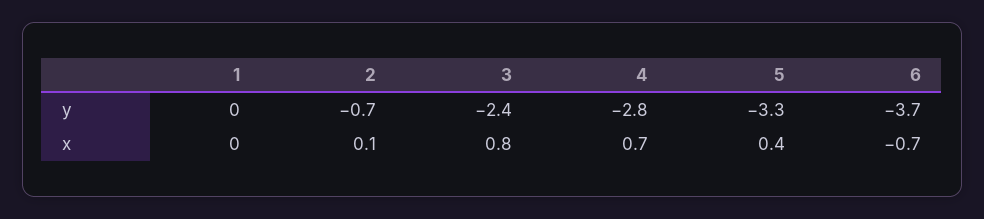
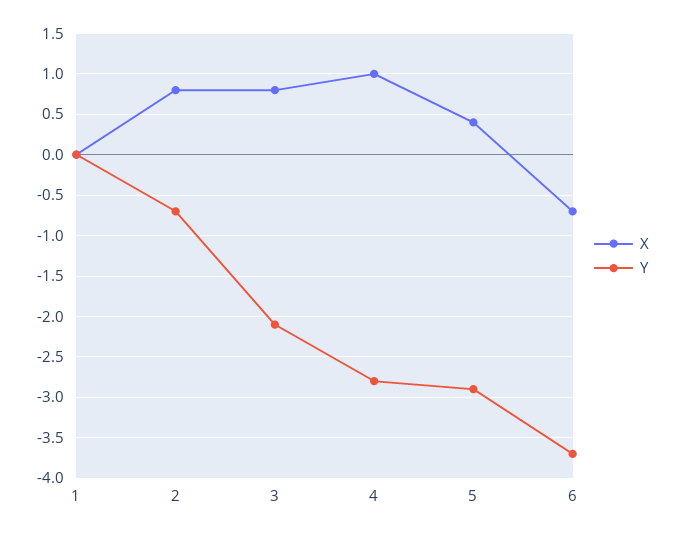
  {
    "y": {
      "1": 0,
      "2": -0.7,
-     "3": -2.4,
+     "3": -2.1,
      "4": -2.8,
-     "5": -3.3,
+     "5": -2.9,
      "6": -3.7
    },
    "x": {
      "1": 0,
-     "2": 0.1,
+     "2": 0.8,
      "3": 0.8,
-     "4": 0.7,
+     "4": 1,
      "5": 0.4,
      "6": -0.7
    }
  }

